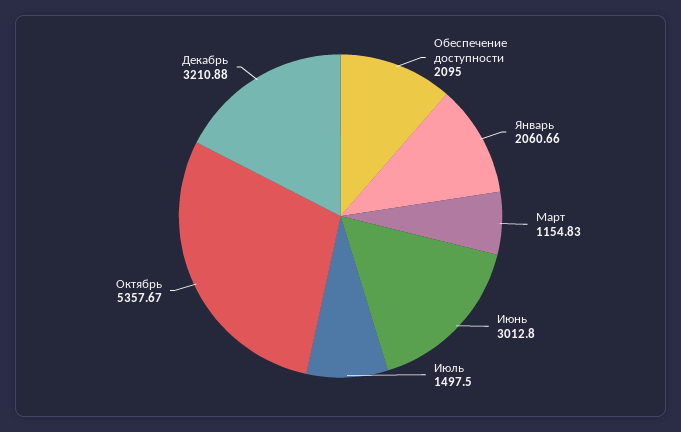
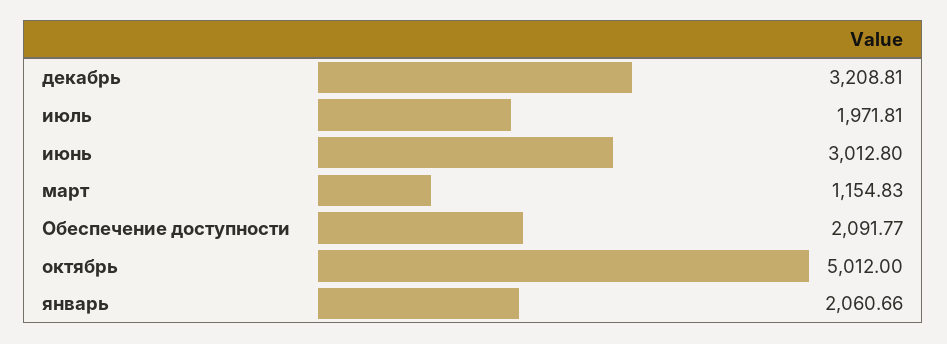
  {
-   "Обеспечение доступности": 2095,
+   "Обеспечение доступности": 2091.77,
    "Январь": 2060.66,
    "Март": 1154.83,
    "Июнь": 3012.8,
-   "Июль": 1497.5,
+   "Июль": 1971.81,
-   "Октябрь": 5357.67,
+   "Октябрь": 5012,
-   "Декабрь": 3210.88
+   "Декабрь": 3208.81
  }

